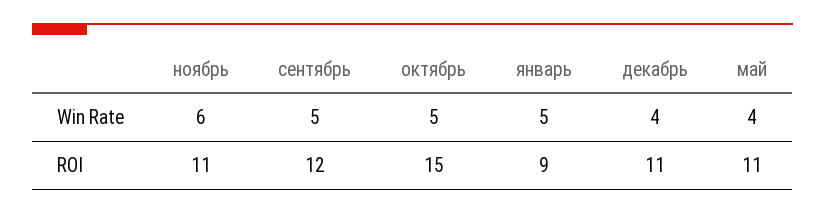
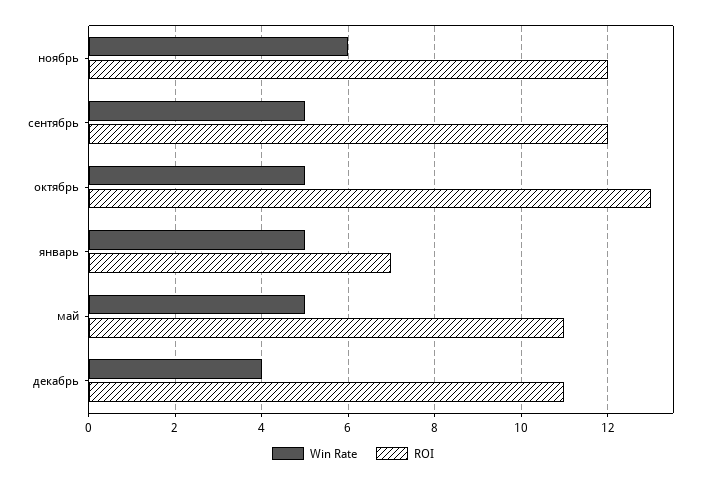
  {
    "Win Rate": {
      "ноябрь": 6,
      "сентябрь": 5,
      "октябрь": 5,
      "январь": 5,
      "декабрь": 4,
-     "май": 4
+     "май": 5
    },
    "ROI": {
-     "ноябрь": 11,
+     "ноябрь": 12,
      "сентябрь": 12,
-     "октябрь": 15,
+     "октябрь": 13,
-     "январь": 9,
+     "январь": 7,
      "декабрь": 11,
      "май": 11
    }
  }

